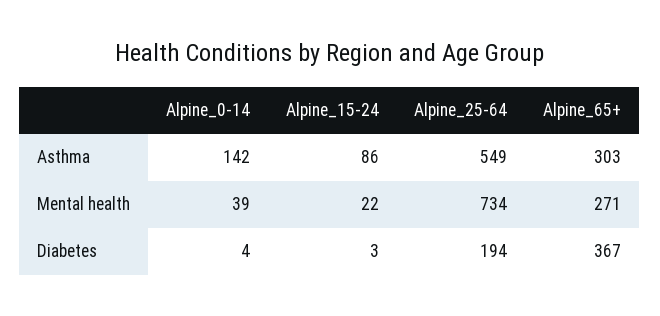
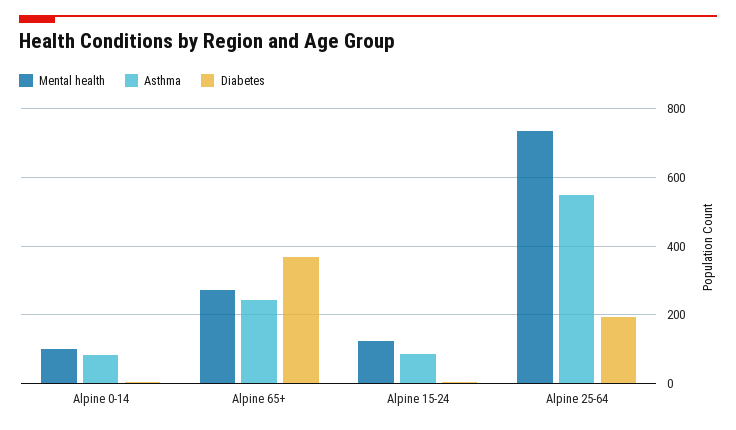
  {
    "Asthma": {
-     "Alpine_0-14": 142,
+     "Alpine_0-14": 80,
      "Alpine_15-24": 86,
      "Alpine_25-64": 549,
-     "Alpine_65+": 303
+     "Alpine_65+": 240
    },
    "Mental health": {
-     "Alpine_0-14": 39,
+     "Alpine_0-14": 100,
-     "Alpine_15-24": 22,
+     "Alpine_15-24": 120,
      "Alpine_25-64": 734,
      "Alpine_65+": 271
    },
    "Diabetes": {
      "Alpine_0-14": 4,
      "Alpine_15-24": 3,
      "Alpine_25-64": 194,
      "Alpine_65+": 367
    }
  }

